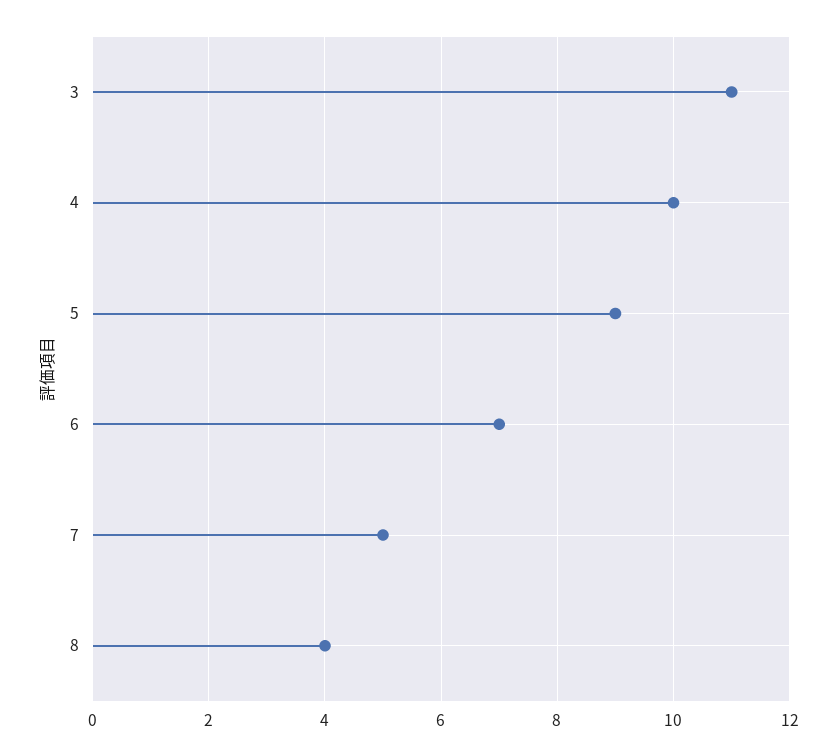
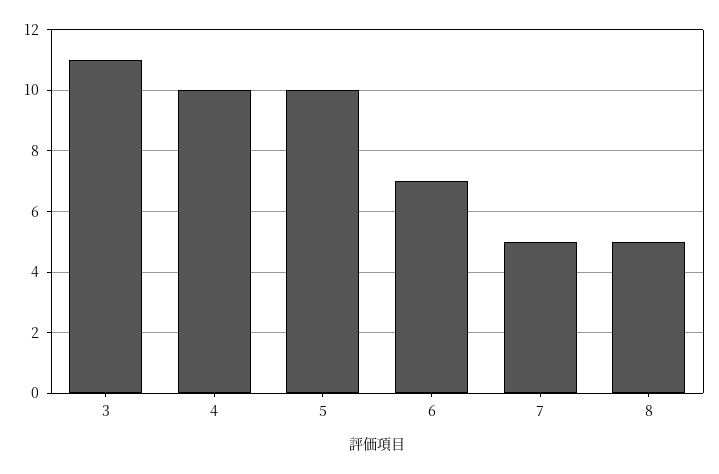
  {
    "3": 11,
    "4": 10,
-   "5": 9,
+   "5": 10,
    "6": 7,
    "7": 5,
-   "8": 4
+   "8": 5
  }

